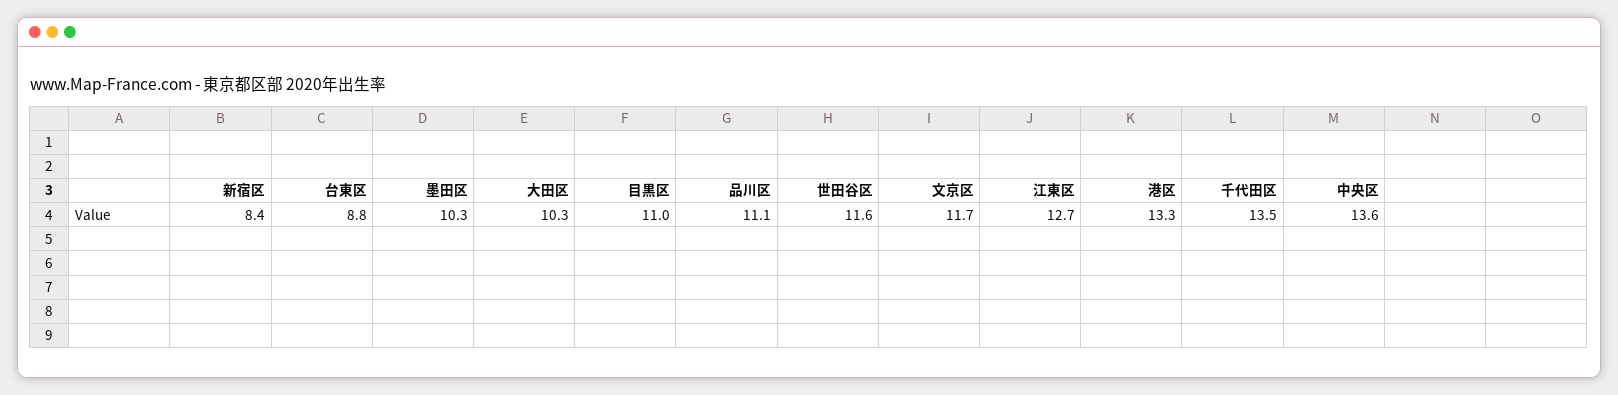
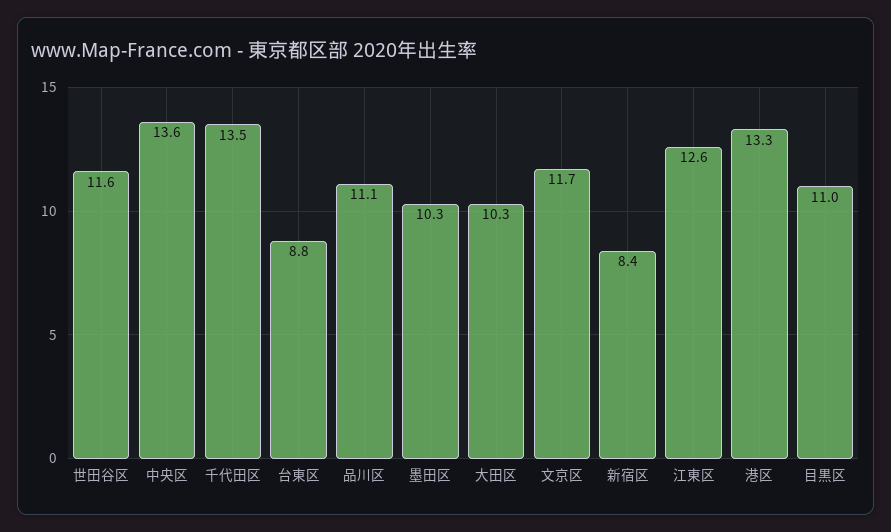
  {
    "新宿区": 8.4,
    "台東区": 8.8,
    "墨田区": 10.3,
    "大田区": 10.3,
    "目黒区": 11,
    "品川区": 11.1,
    "世田谷区": 11.6,
    "文京区": 11.7,
-   "江東区": 12.7,
+   "江東区": 12.6,
    "港区": 13.3,
    "千代田区": 13.5,
    "中央区": 13.6
  }

